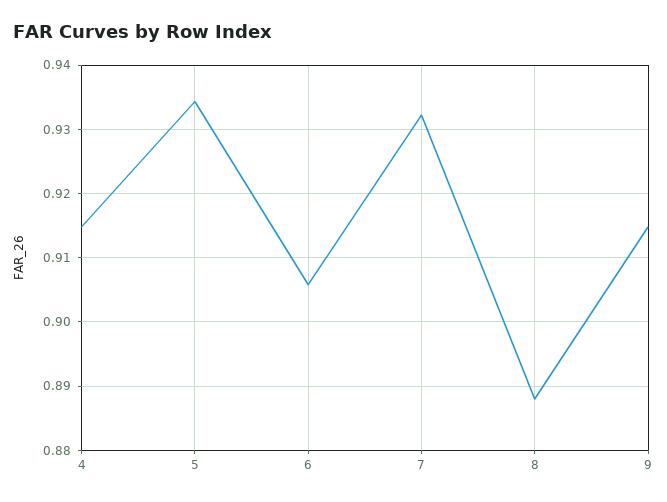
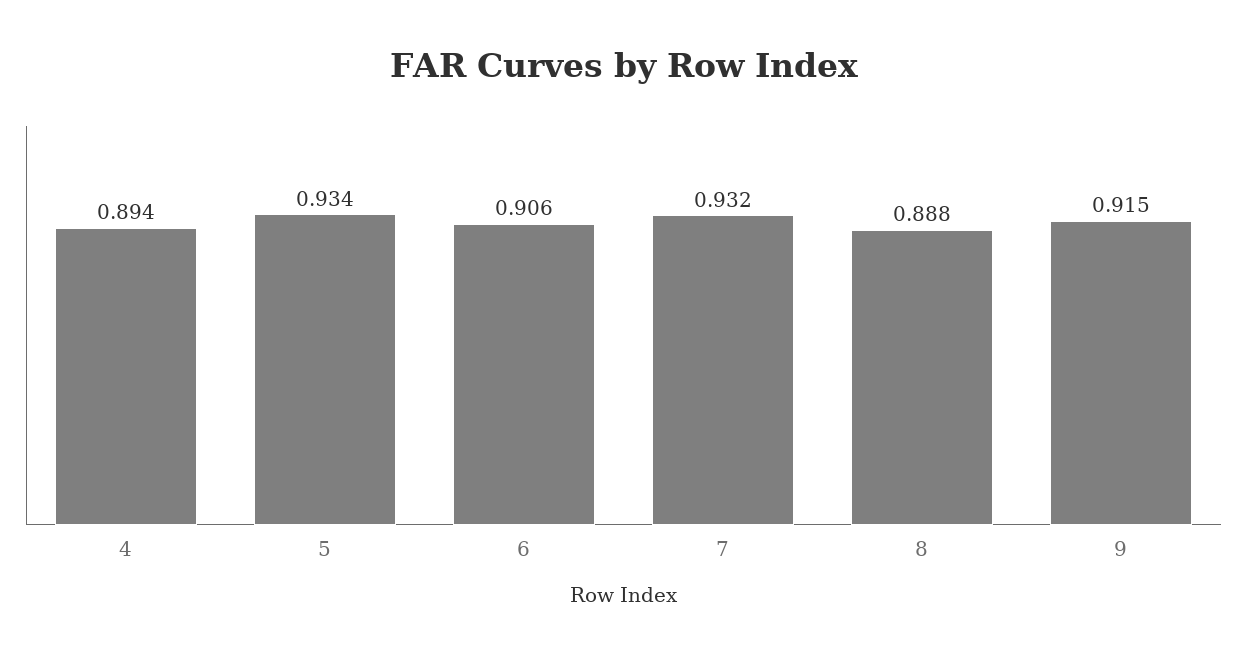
  {
-   "4": 0.915,
+   "4": 0.894,
    "5": 0.934,
    "6": 0.906,
    "7": 0.932,
    "8": 0.888,
    "9": 0.915
  }

